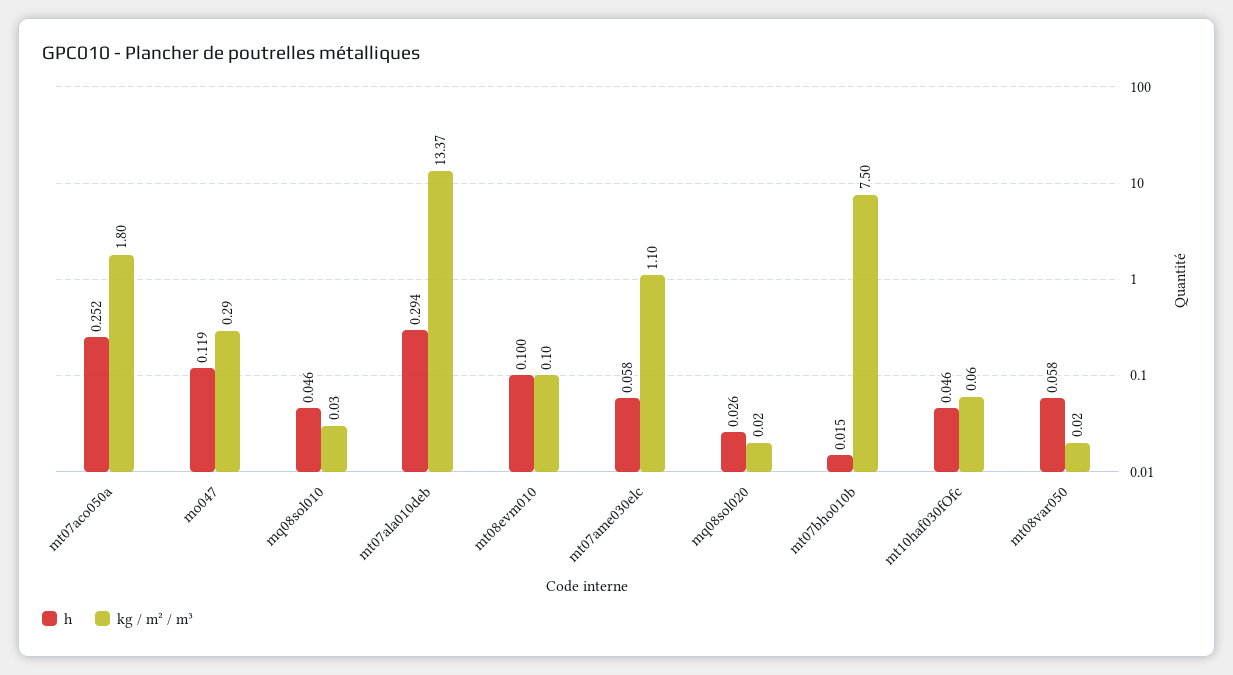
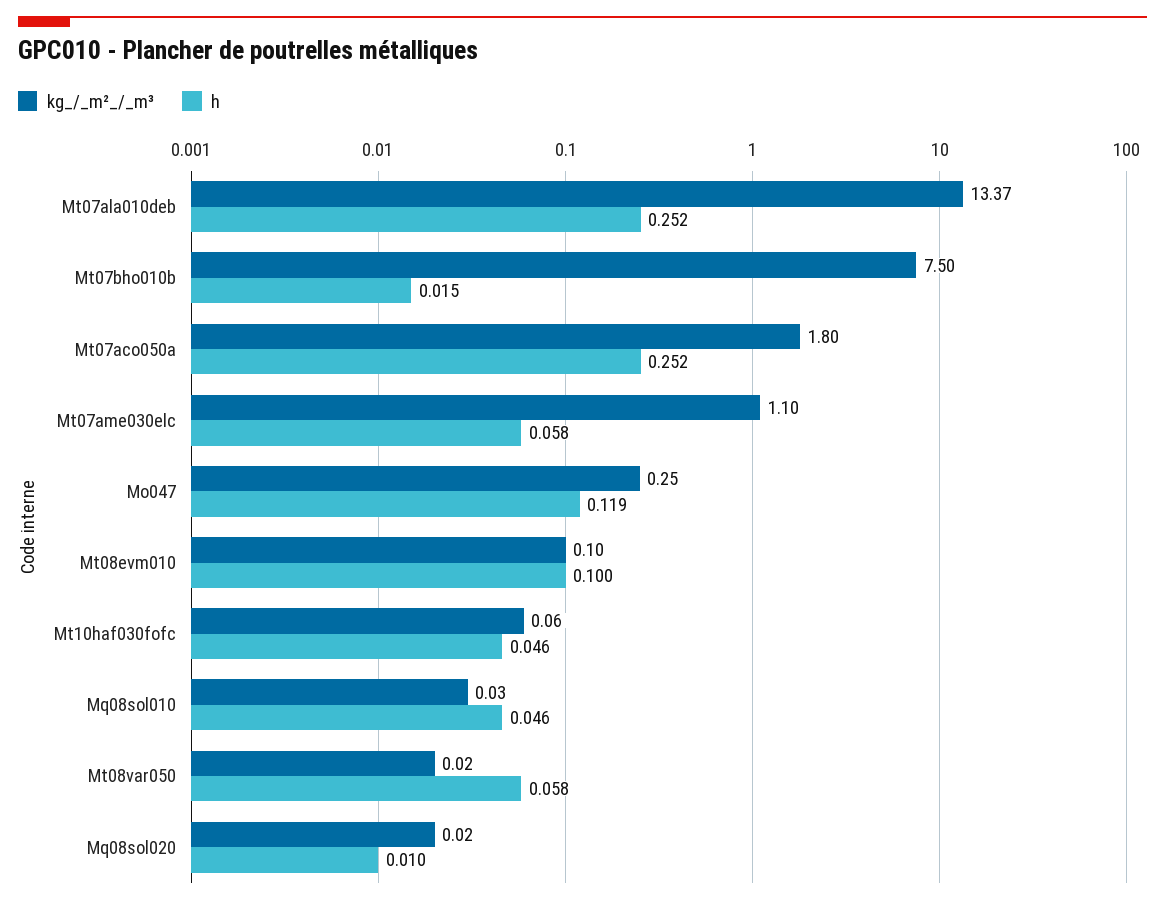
  {
    "h": {
      "mt07aco050a": 0.252,
      "mo047": 0.119,
      "mq08sol010": 0.046,
-     "mt07ala010deb": 0.294,
+     "mt07ala010deb": 0.252,
      "mt08evm010": 0.1,
      "mt07ame030elc": 0.058,
-     "mq08sol020": 0.026,
+     "mq08sol020": 0.01,
      "mt07bho010b": 0.015,
      "mt10haf030fOfc": 0.046,
      "mt08var050": 0.058
    },
    "kg / m² / m³": {
      "mt07aco050a": 1.8,
-     "mo047": 0.29,
+     "mo047": 0.25,
      "mq08sol010": 0.03,
      "mt07ala010deb": 13.37,
      "mt08evm010": 0.1,
      "mt07ame030elc": 1.1,
      "mq08sol020": 0.02,
      "mt07bho010b": 7.5,
      "mt10haf030fOfc": 0.06,
      "mt08var050": 0.02
    }
  }

